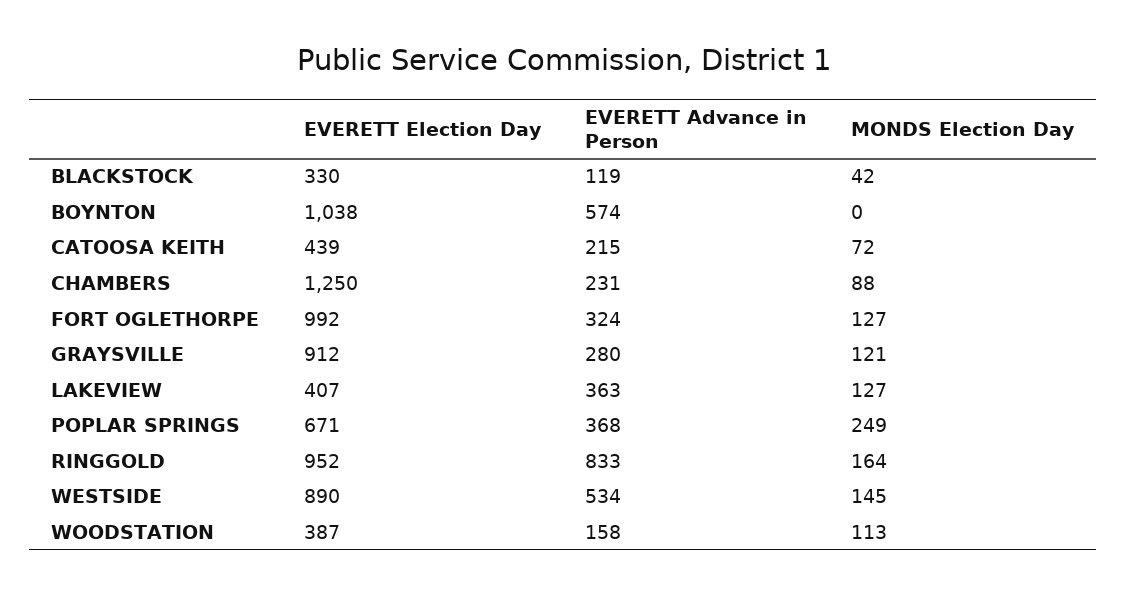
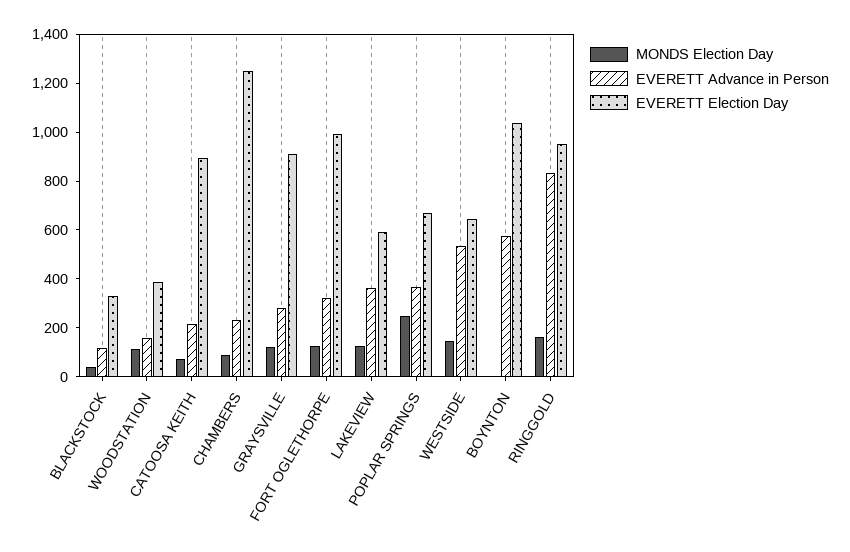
  {
    "EVERETT Election Day": {
      "BLACKSTOCK": 330,
      "BOYNTON": 1038,
-     "CATOOSA KEITH": 439,
+     "CATOOSA KEITH": 900,
      "CHAMBERS": 1250,
      "FORT OGLETHORPE": 992,
      "GRAYSVILLE": 912,
-     "LAKEVIEW": 407,
+     "LAKEVIEW": 600,
      "POPLAR SPRINGS": 671,
      "RINGGOLD": 952,
-     "WESTSIDE": 890,
+     "WESTSIDE": 650,
      "WOODSTATION": 387
    },
    "EVERETT Advance in Person": {
      "BLACKSTOCK": 119,
      "BOYNTON": 574,
      "CATOOSA KEITH": 215,
      "CHAMBERS": 231,
      "FORT OGLETHORPE": 324,
      "GRAYSVILLE": 280,
      "LAKEVIEW": 363,
      "POPLAR SPRINGS": 368,
      "RINGGOLD": 833,
      "WESTSIDE": 534,
      "WOODSTATION": 158
    },
    "MONDS Election Day": {
      "BLACKSTOCK": 42,
      "BOYNTON": 0,
      "CATOOSA KEITH": 72,
      "CHAMBERS": 88,
      "FORT OGLETHORPE": 127,
      "GRAYSVILLE": 121,
      "LAKEVIEW": 127,
      "POPLAR SPRINGS": 249,
      "RINGGOLD": 164,
      "WESTSIDE": 145,
      "WOODSTATION": 113
    }
  }

